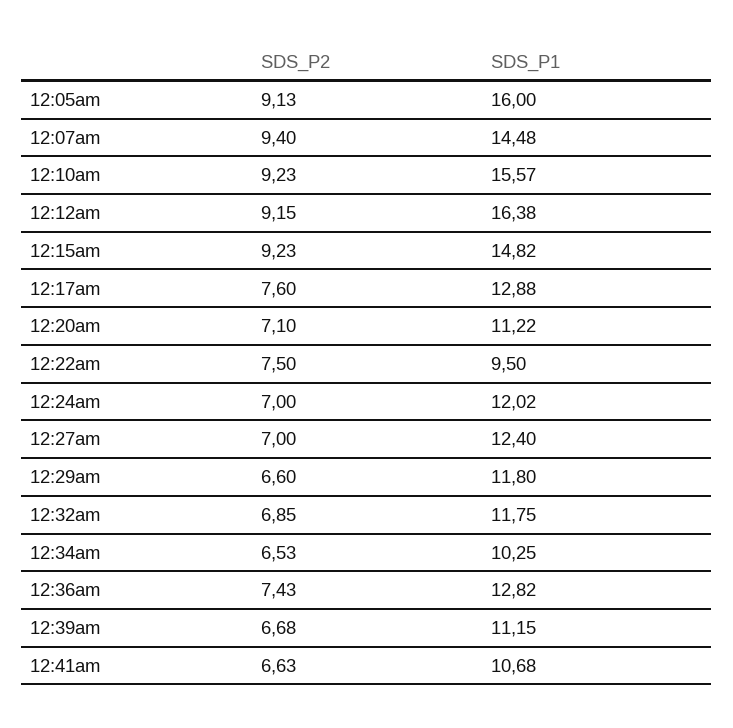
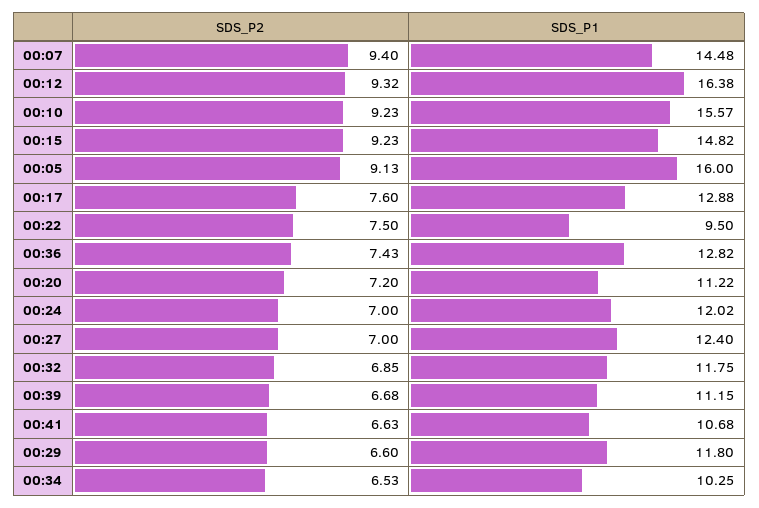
  {
    "SDS_P2": {
      "12:05am": 9.13,
      "12:07am": 9.4,
      "12:10am": 9.23,
-     "12:12am": 9.15,
+     "12:12am": 9.32,
      "12:15am": 9.23,
      "12:17am": 7.6,
-     "12:20am": 7.1,
+     "12:20am": 7.2,
      "12:22am": 7.5,
      "12:24am": 7,
      "12:27am": 7,
      "12:29am": 6.6,
      "12:32am": 6.85,
      "12:34am": 6.53,
      "12:36am": 7.43,
      "12:39am": 6.68,
      "12:41am": 6.63
    },
    "SDS_P1": {
      "12:05am": 16,
      "12:07am": 14.48,
      "12:10am": 15.57,
      "12:12am": 16.38,
      "12:15am": 14.82,
      "12:17am": 12.88,
      "12:20am": 11.22,
      "12:22am": 9.5,
      "12:24am": 12.02,
      "12:27am": 12.4,
      "12:29am": 11.8,
      "12:32am": 11.75,
      "12:34am": 10.25,
      "12:36am": 12.82,
      "12:39am": 11.15,
      "12:41am": 10.68
    }
  }

